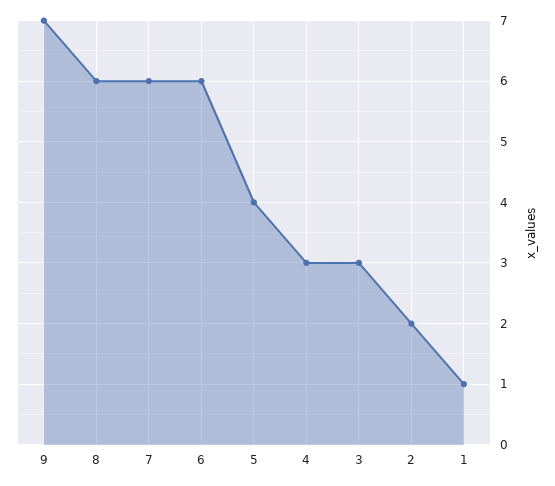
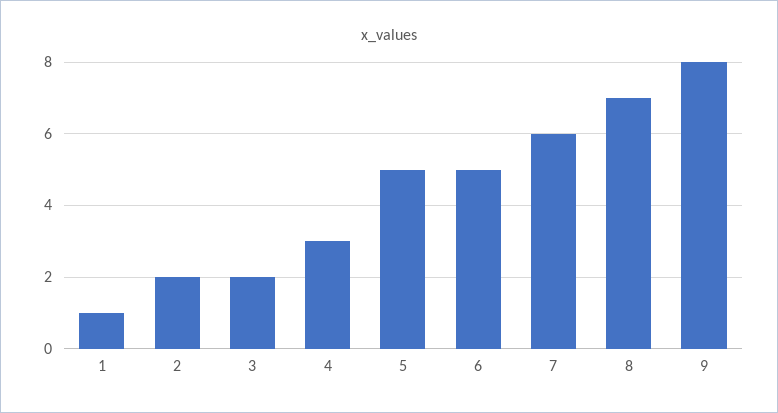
  {
-   "9": 7,
+   "9": 8,
-   "8": 6,
+   "8": 7,
    "7": 6,
-   "6": 6,
+   "6": 5,
-   "5": 4,
+   "5": 5,
    "4": 3,
-   "3": 3,
+   "3": 2,
    "2": 2,
    "1": 1
  }

